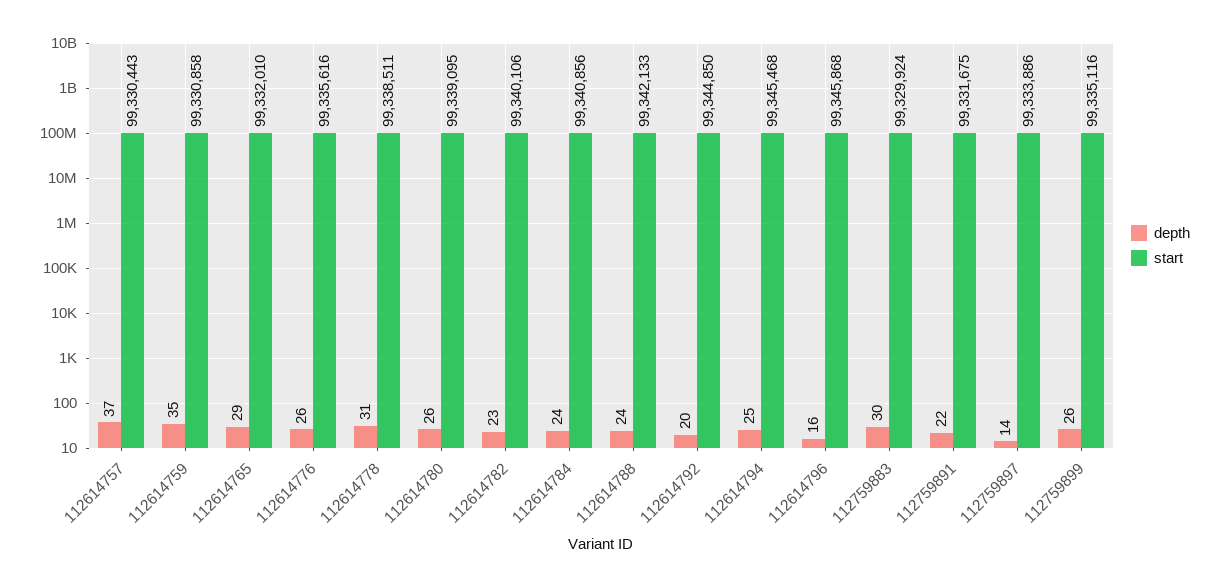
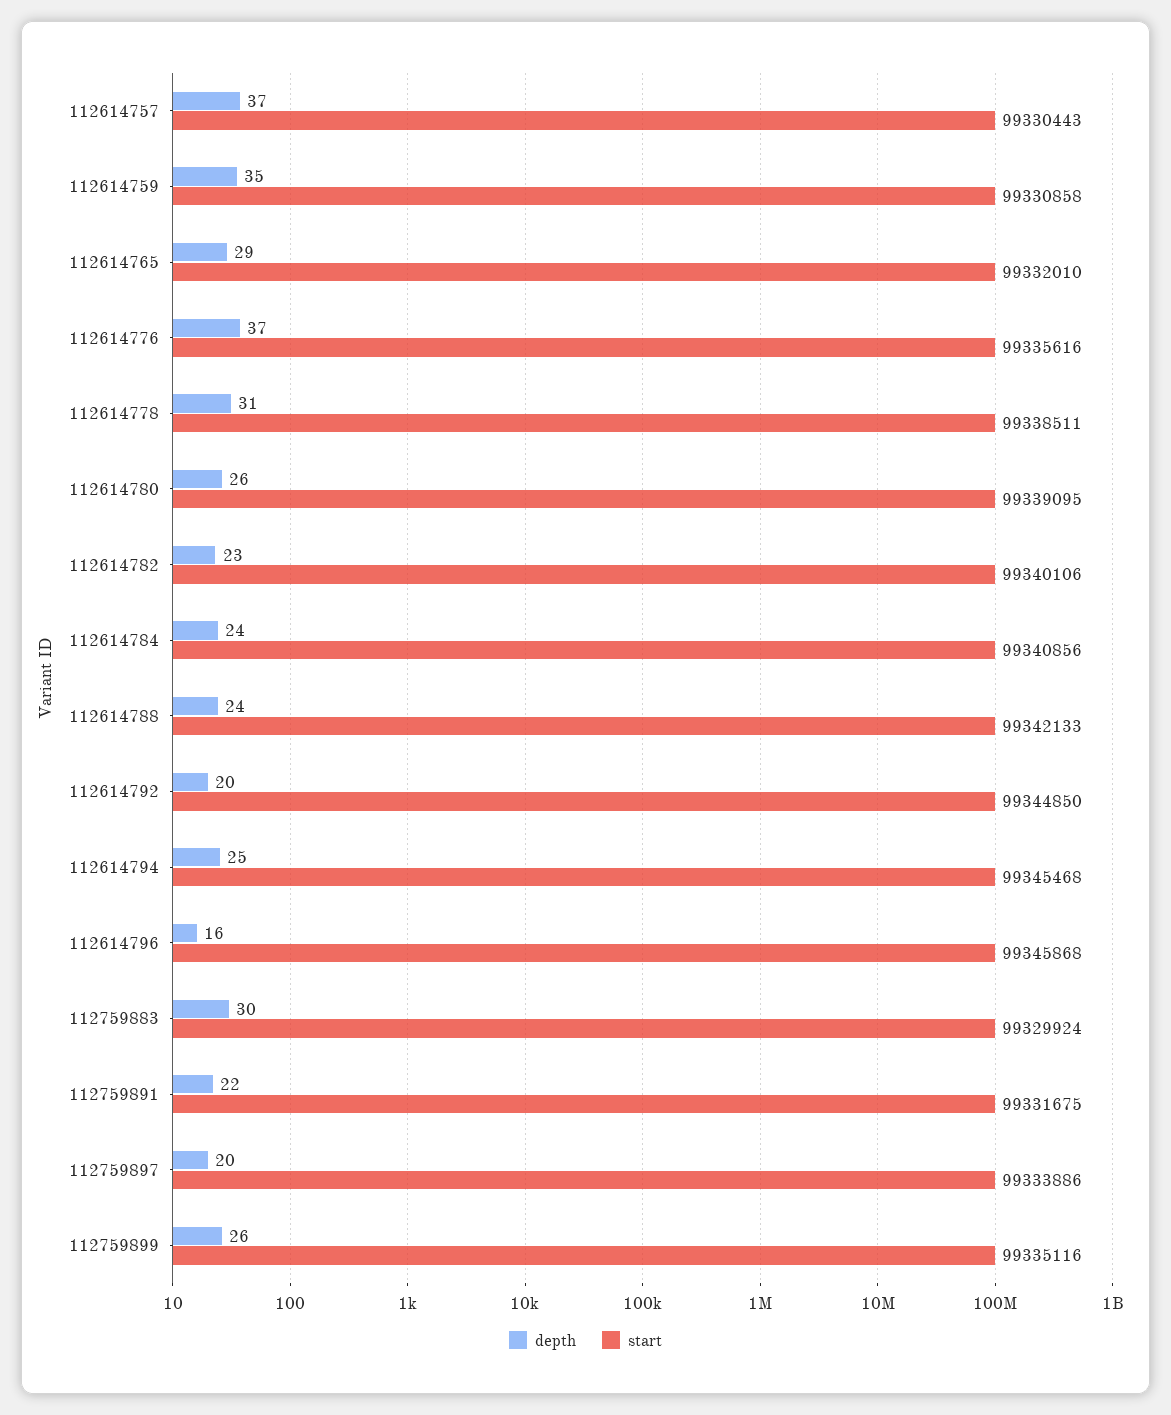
  {
    "depth": {
      "112614757": 37,
      "112614759": 35,
      "112614765": 29,
-     "112614776": 26,
+     "112614776": 37,
      "112614778": 31,
      "112614780": 26,
      "112614782": 23,
      "112614784": 24,
      "112614788": 24,
      "112614792": 20,
      "112614794": 25,
      "112614796": 16,
      "112759883": 30,
      "112759891": 22,
-     "112759897": 14,
+     "112759897": 20,
      "112759899": 26
    },
    "start": {
      "112614757": 99330443,
      "112614759": 99330858,
      "112614765": 99332010,
      "112614776": 99335616,
      "112614778": 99338511,
      "112614780": 99339095,
      "112614782": 99340106,
      "112614784": 99340856,
      "112614788": 99342133,
      "112614792": 99344850,
      "112614794": 99345468,
      "112614796": 99345868,
      "112759883": 99329924,
      "112759891": 99331675,
      "112759897": 99333886,
      "112759899": 99335116
    }
  }

